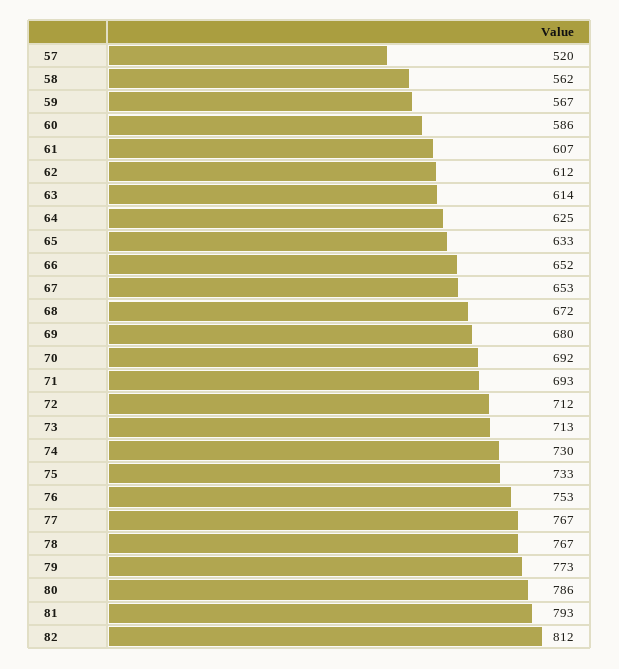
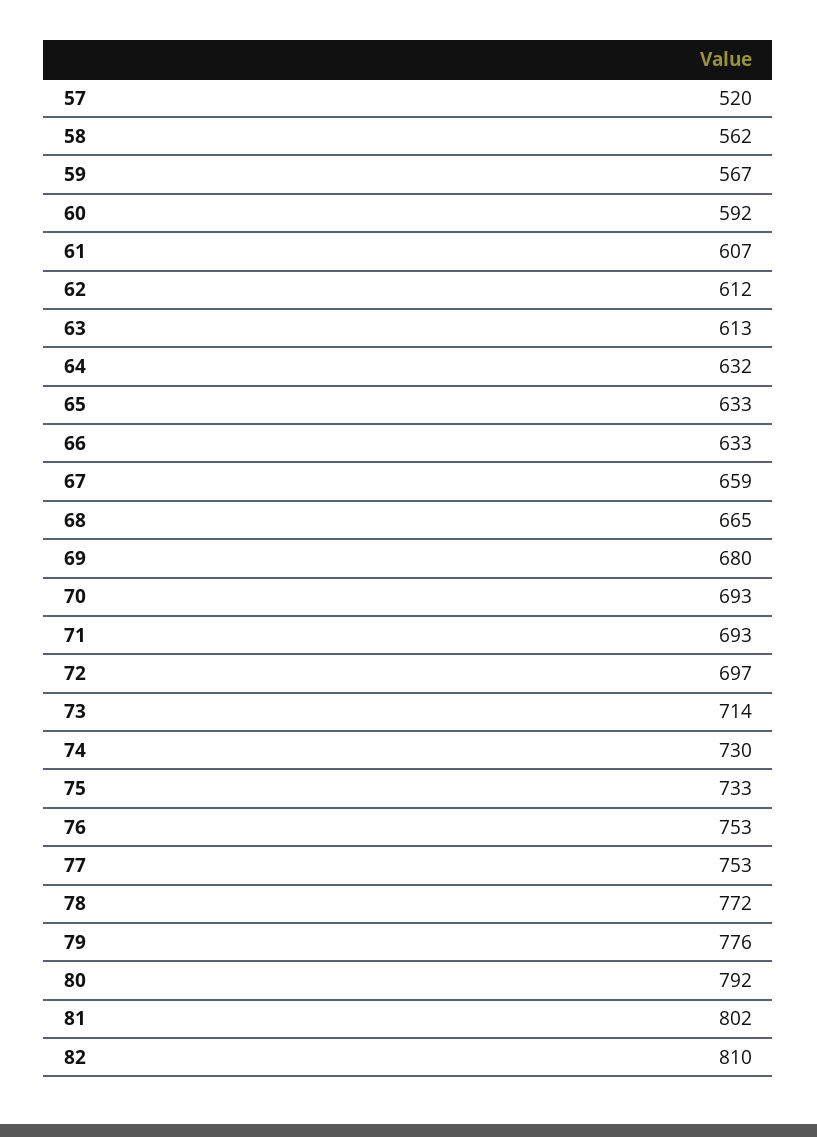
  {
    "57": 520,
    "58": 562,
    "59": 567,
-   "60": 586,
+   "60": 592,
    "61": 607,
    "62": 612,
-   "63": 614,
+   "63": 613,
-   "64": 625,
+   "64": 632,
    "65": 633,
-   "66": 652,
+   "66": 633,
-   "67": 653,
+   "67": 659,
-   "68": 672,
+   "68": 665,
    "69": 680,
-   "70": 692,
+   "70": 693,
    "71": 693,
-   "72": 712,
+   "72": 697,
-   "73": 713,
+   "73": 714,
    "74": 730,
    "75": 733,
    "76": 753,
-   "77": 767,
+   "77": 753,
-   "78": 767,
+   "78": 772,
-   "79": 773,
+   "79": 776,
-   "80": 786,
+   "80": 792,
-   "81": 793,
+   "81": 802,
-   "82": 812
+   "82": 810
  }

